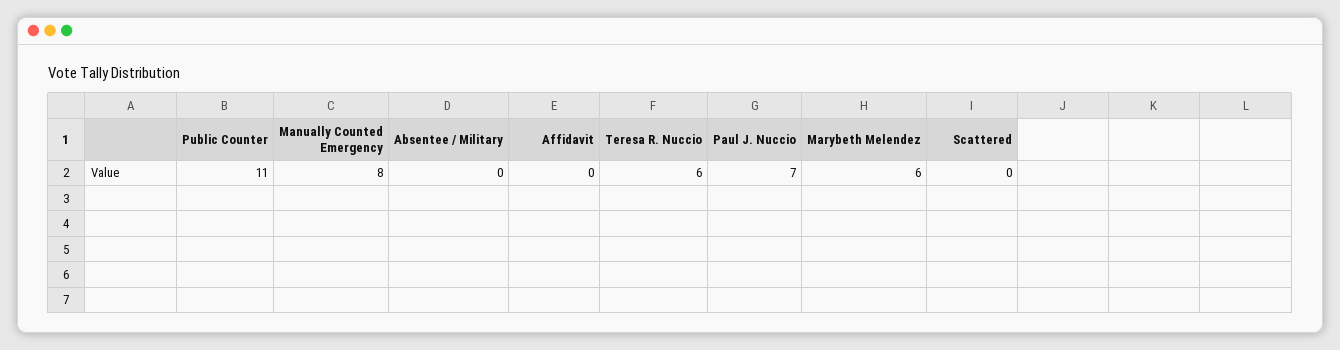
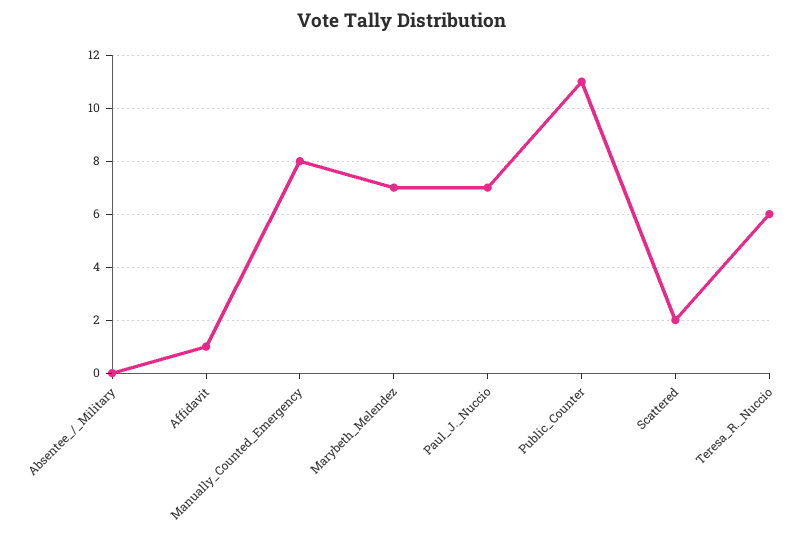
  {
    "Public Counter": 11,
    "Manually Counted Emergency": 8,
    "Absentee / Military": 0,
-   "Affidavit": 0,
+   "Affidavit": 1,
    "Teresa R. Nuccio": 6,
    "Paul J. Nuccio": 7,
-   "Marybeth Melendez": 6,
+   "Marybeth Melendez": 7,
-   "Scattered": 0
+   "Scattered": 2
  }

